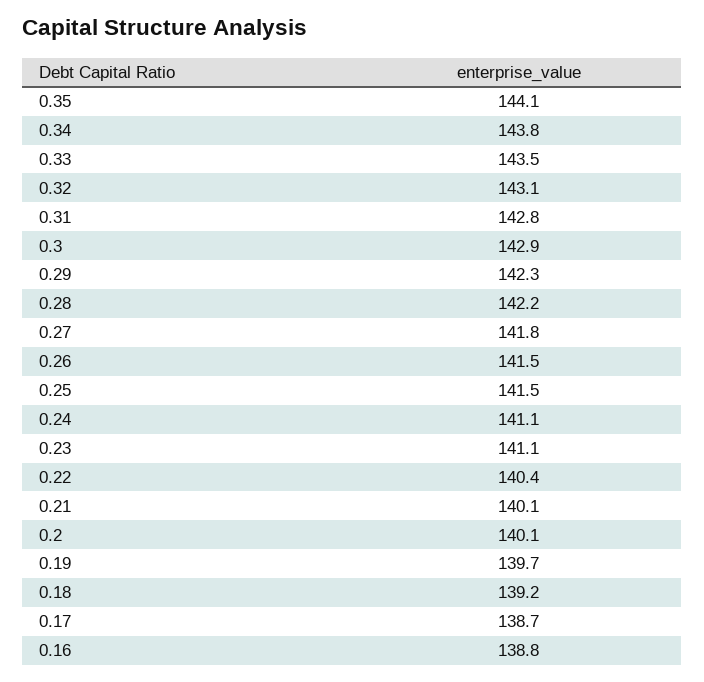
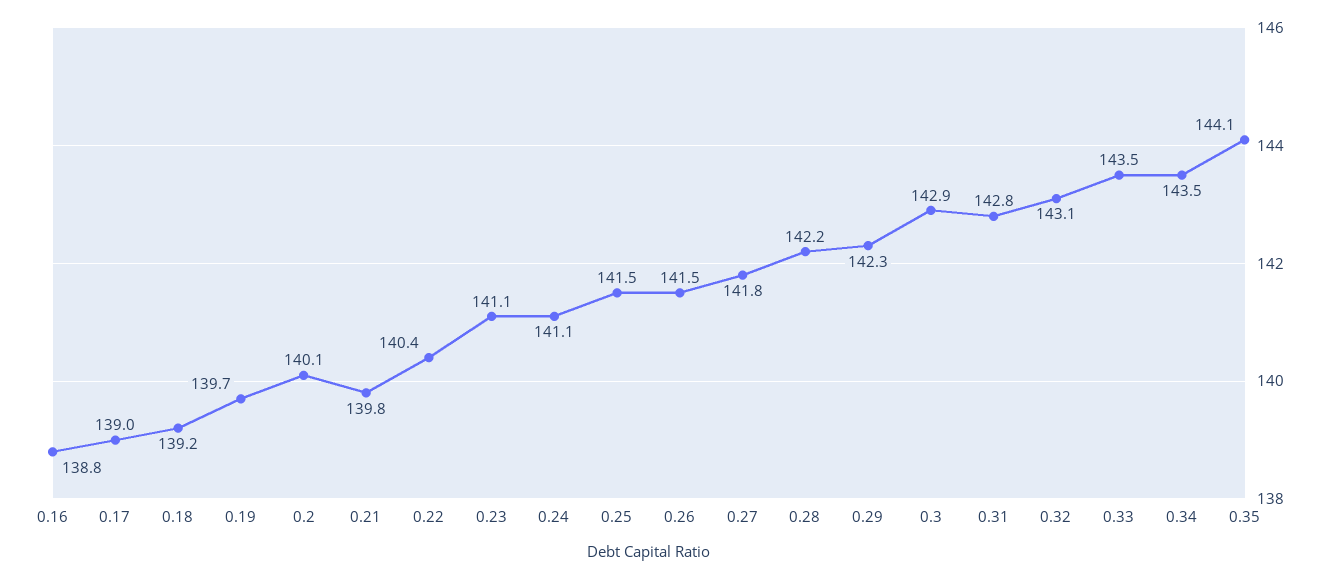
  {
    "0.35": 144.1,
-   "0.34": 143.8,
+   "0.34": 143.5,
    "0.33": 143.5,
    "0.32": 143.1,
    "0.31": 142.8,
    "0.3": 142.9,
    "0.29": 142.3,
    "0.28": 142.2,
    "0.27": 141.8,
    "0.26": 141.5,
    "0.25": 141.5,
    "0.24": 141.1,
    "0.23": 141.1,
    "0.22": 140.4,
-   "0.21": 140.1,
+   "0.21": 139.8,
    "0.2": 140.1,
    "0.19": 139.7,
    "0.18": 139.2,
-   "0.17": 138.7,
+   "0.17": 139,
    "0.16": 138.8
  }

